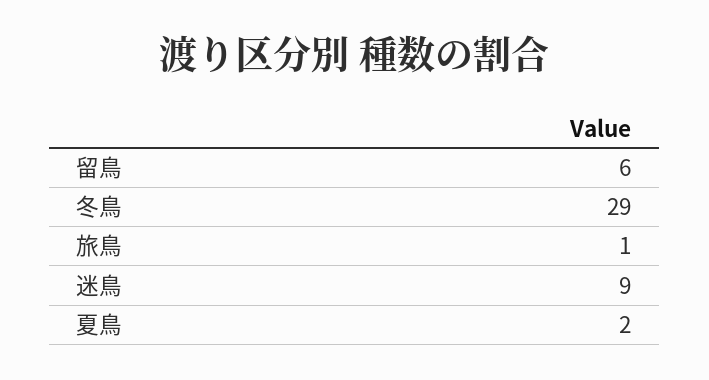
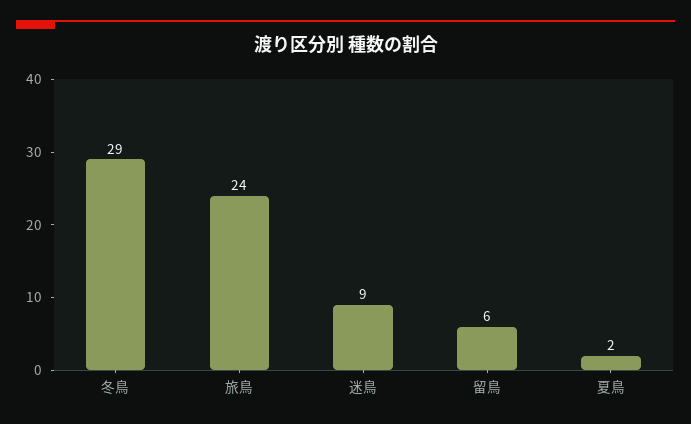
  {
    "留鳥": 6,
    "冬鳥": 29,
-   "旅鳥": 1,
+   "旅鳥": 24,
    "迷鳥": 9,
    "夏鳥": 2
  }

